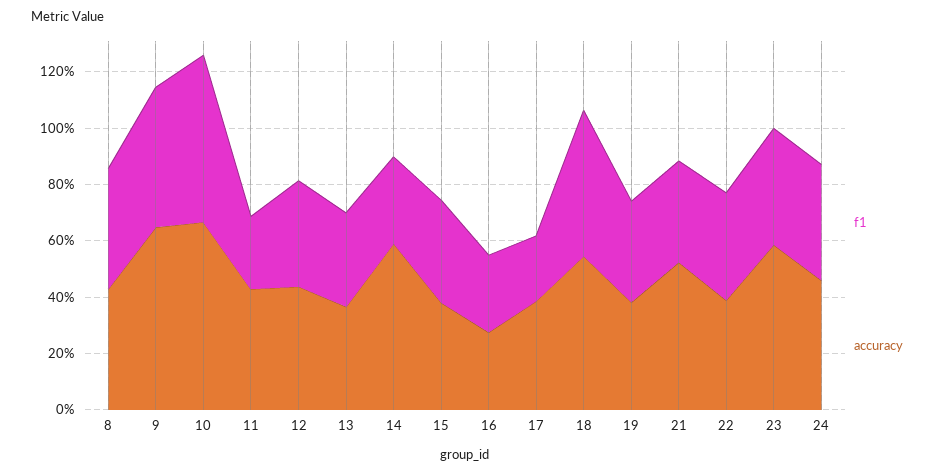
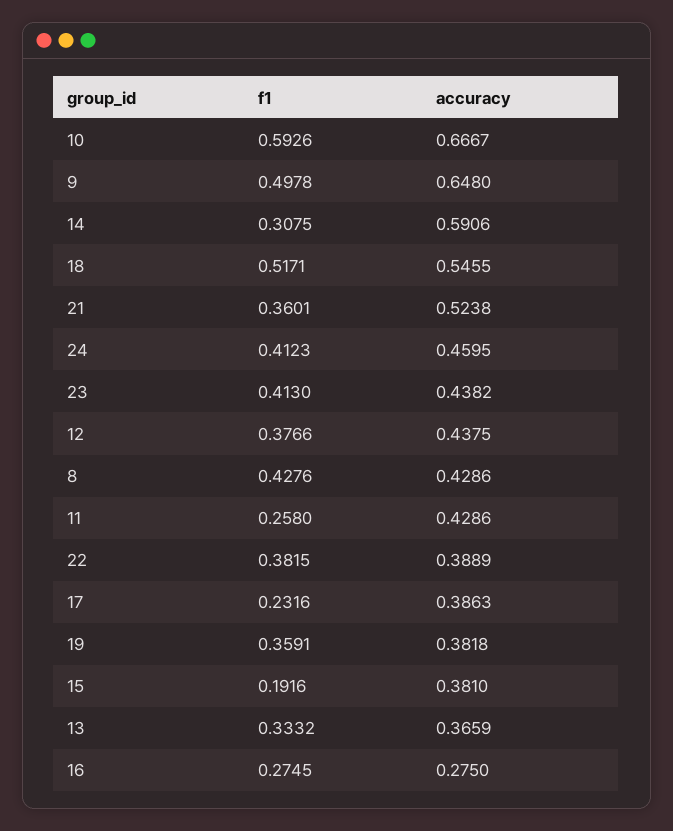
  {
    "f1": {
      "8": 0.4276,
      "9": 0.4978,
      "10": 0.5926,
      "11": 0.258,
      "12": 0.3766,
      "13": 0.3332,
      "14": 0.3075,
-     "15": 0.35,
+     "15": 0.1916,
      "16": 0.2745,
      "17": 0.2316,
      "18": 0.5171,
      "19": 0.3591,
      "21": 0.3601,
      "22": 0.3815,
      "23": 0.413,
      "24": 0.4123
    },
    "accuracy": {
      "8": 0.4286,
      "9": 0.648,
      "10": 0.6667,
      "11": 0.4286,
      "12": 0.4375,
      "13": 0.3659,
      "14": 0.5906,
      "15": 0.381,
      "16": 0.275,
      "17": 0.3863,
      "18": 0.5455,
      "19": 0.3818,
      "21": 0.5238,
      "22": 0.3889,
-     "23": 0.6,
+     "23": 0.4382,
      "24": 0.4595
    }
  }

